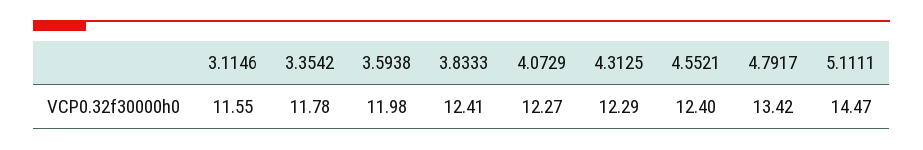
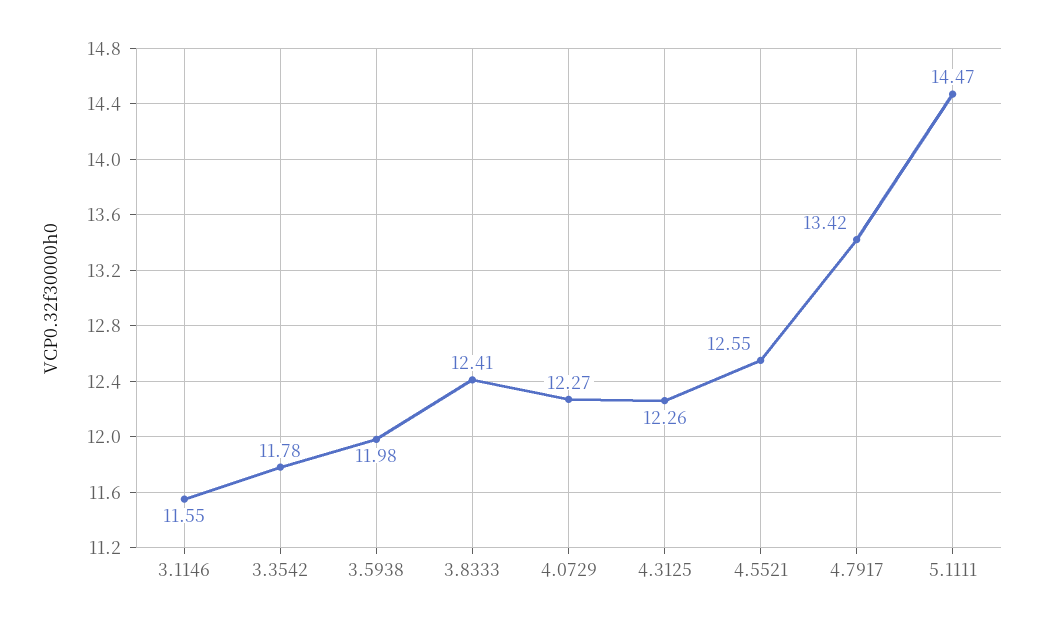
  {
    "3.1146": 11.55,
    "3.3542": 11.78,
    "3.5938": 11.98,
    "3.8333": 12.41,
    "4.0729": 12.27,
-   "4.3125": 12.29,
+   "4.3125": 12.26,
-   "4.5521": 12.4,
+   "4.5521": 12.55,
    "4.7917": 13.42,
    "5.1111": 14.47
  }

